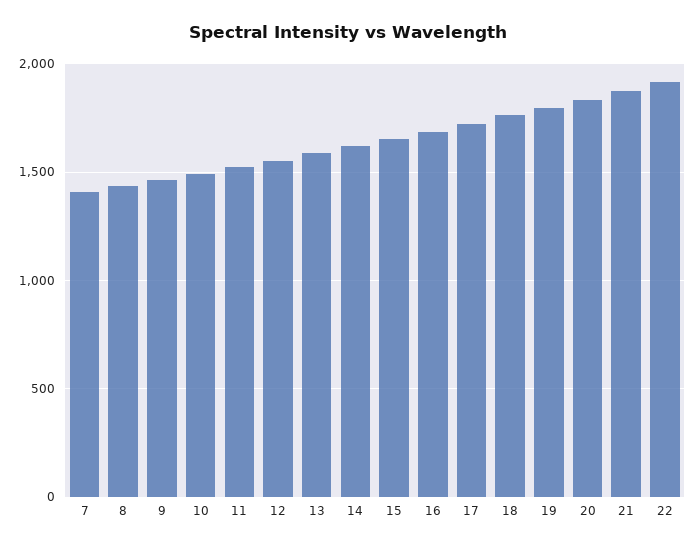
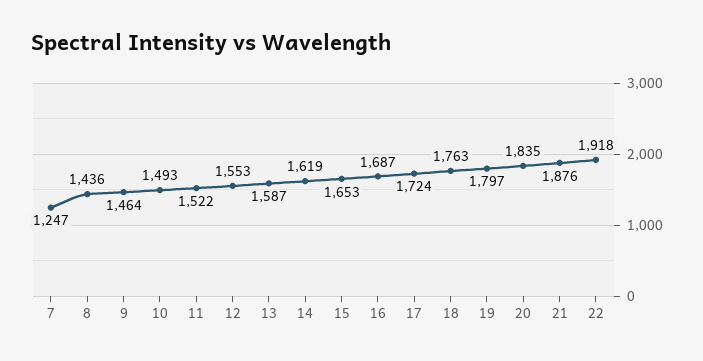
  {
-   "7": 1400,
+   "7": 1247,
    "8": 1436,
    "9": 1464,
    "10": 1493,
    "11": 1522,
    "12": 1553,
    "13": 1587,
    "14": 1619,
    "15": 1653,
    "16": 1687,
    "17": 1724,
    "18": 1763,
    "19": 1797,
    "20": 1835,
    "21": 1876,
    "22": 1918
  }

